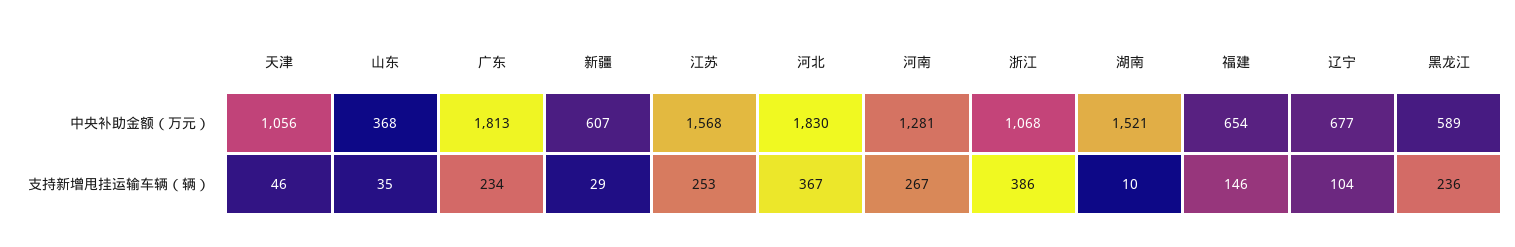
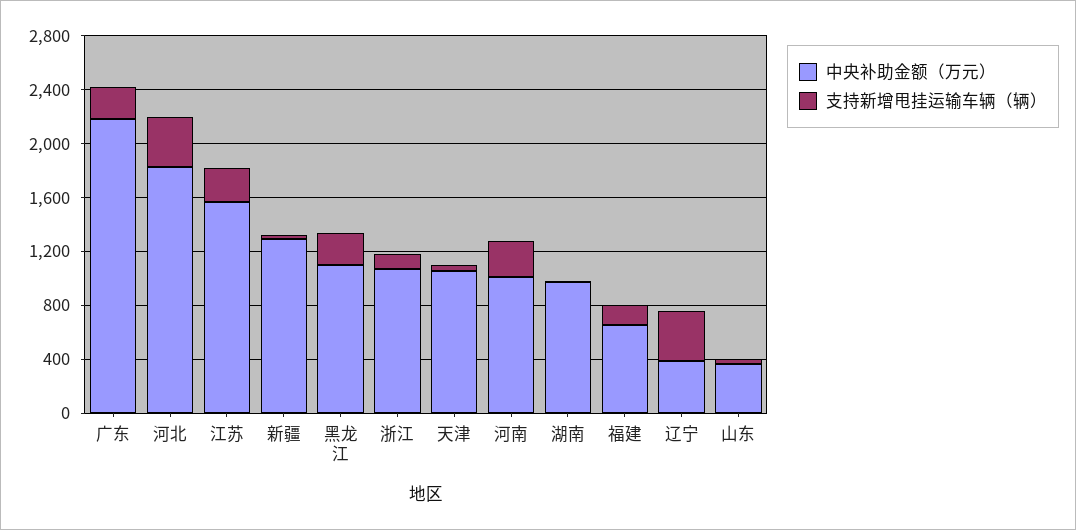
  {
    "中央补助金额（万元）": {
      "天津": 1056,
      "山东": 368,
-     "广东": 1813,
+     "广东": 2200,
-     "新疆": 607,
+     "新疆": 1300,
      "江苏": 1568,
      "河北": 1830,
-     "河南": 1281,
+     "河南": 1000,
      "浙江": 1068,
-     "湖南": 1521,
+     "湖南": 1000,
      "福建": 654,
-     "辽宁": 677,
+     "辽宁": 400,
-     "黑龙江": 589
+     "黑龙江": 1100
    },
    "支持新增甩挂运输车辆（辆）": {
      "天津": 46,
      "山东": 35,
      "广东": 234,
      "新疆": 29,
      "江苏": 253,
      "河北": 367,
      "河南": 267,
-     "浙江": 386,
+     "浙江": 100,
      "湖南": 10,
      "福建": 146,
-     "辽宁": 104,
+     "辽宁": 400,
      "黑龙江": 236
    }
  }

